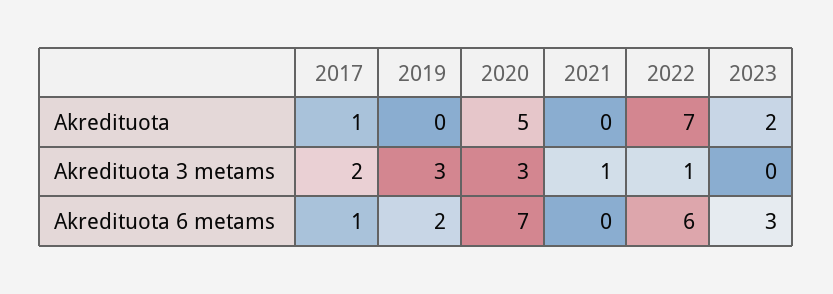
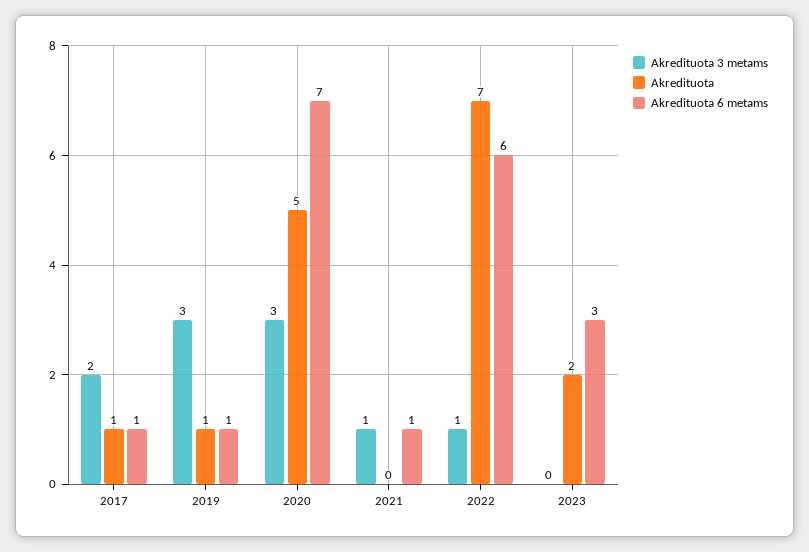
  {
    "Akredituota": {
      "2017": 1,
-     "2019": 0,
+     "2019": 1,
      "2020": 5,
      "2021": 0,
      "2022": 7,
      "2023": 2
    },
    "Akredituota 3 metams": {
      "2017": 2,
      "2019": 3,
      "2020": 3,
      "2021": 1,
      "2022": 1,
      "2023": 0
    },
    "Akredituota 6 metams": {
      "2017": 1,
-     "2019": 2,
+     "2019": 1,
      "2020": 7,
-     "2021": 0,
+     "2021": 1,
      "2022": 6,
      "2023": 3
    }
  }

